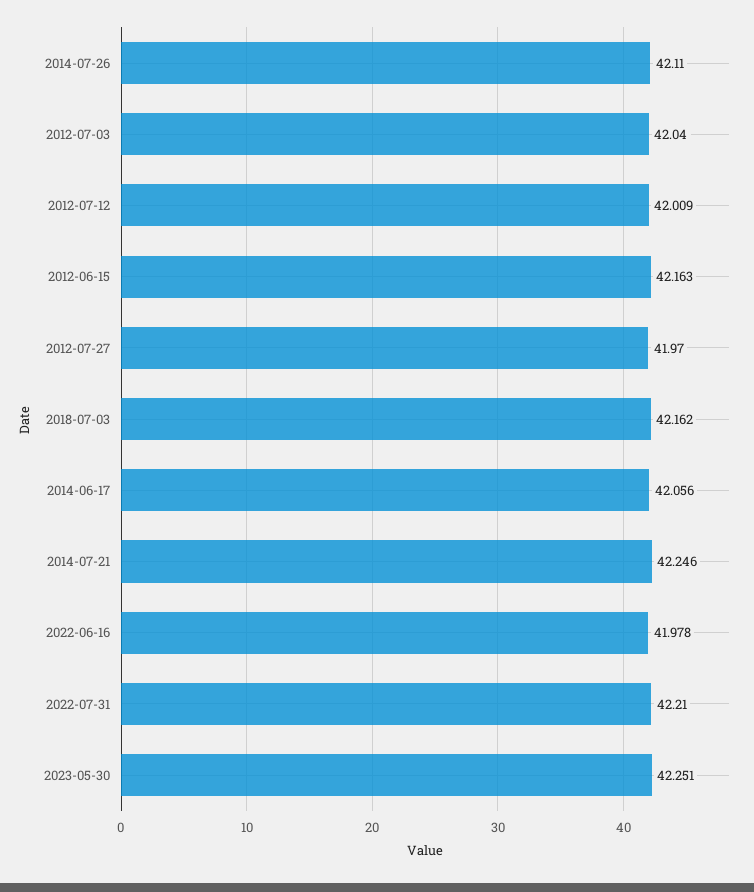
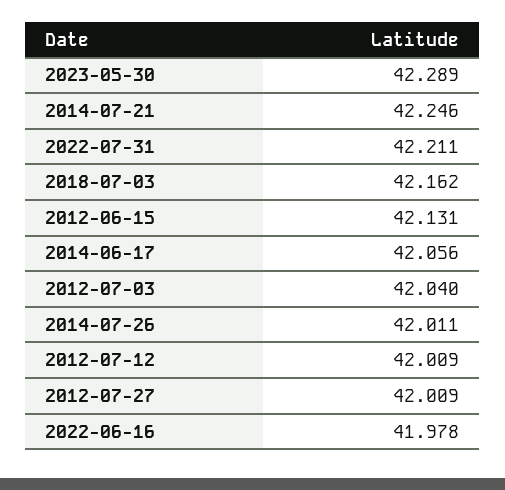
  {
-   "2014-07-26": 42.11,
+   "2014-07-26": 42.011,
    "2012-07-03": 42.04,
    "2012-07-12": 42.009,
-   "2012-06-15": 42.163,
+   "2012-06-15": 42.131,
-   "2012-07-27": 41.97,
+   "2012-07-27": 42.009,
    "2018-07-03": 42.162,
    "2014-06-17": 42.056,
    "2014-07-21": 42.246,
    "2022-06-16": 41.978,
-   "2022-07-31": 42.21,
+   "2022-07-31": 42.211,
-   "2023-05-30": 42.251
+   "2023-05-30": 42.289
  }

